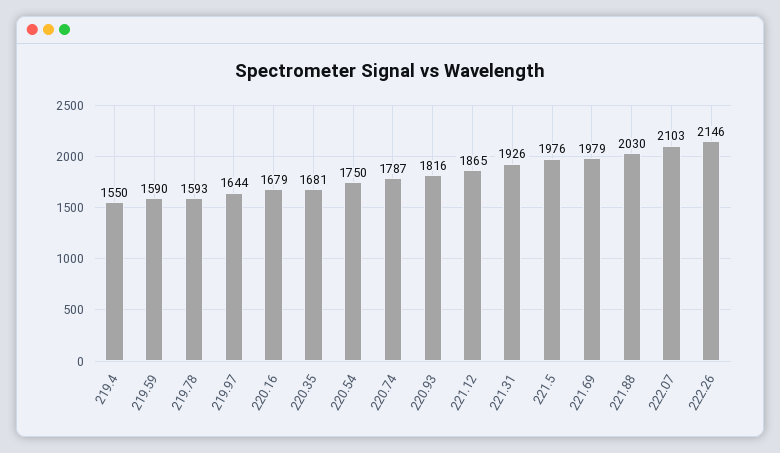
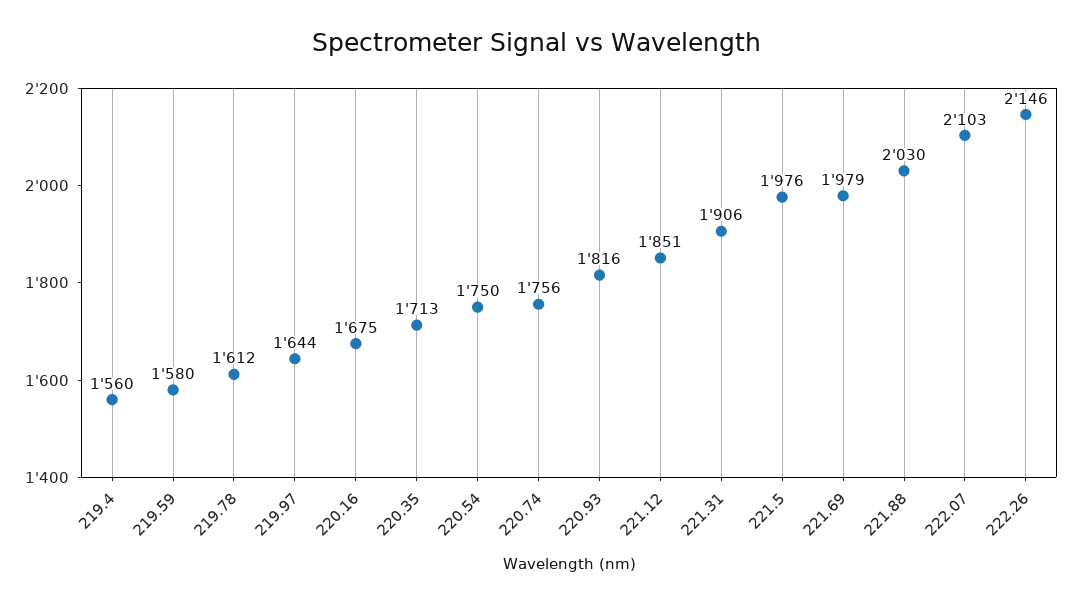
  {
-   "219.4": 1550,
+   "219.4": 1560,
-   "219.59": 1590,
+   "219.59": 1580,
-   "219.78": 1593,
+   "219.78": 1612,
    "219.97": 1644,
-   "220.16": 1679,
+   "220.16": 1675,
-   "220.35": 1681,
+   "220.35": 1713,
    "220.54": 1750,
-   "220.74": 1787,
+   "220.74": 1756,
    "220.93": 1816,
-   "221.12": 1865,
+   "221.12": 1851,
-   "221.31": 1926,
+   "221.31": 1906,
    "221.5": 1976,
    "221.69": 1979,
    "221.88": 2030,
    "222.07": 2103,
    "222.26": 2146
  }

